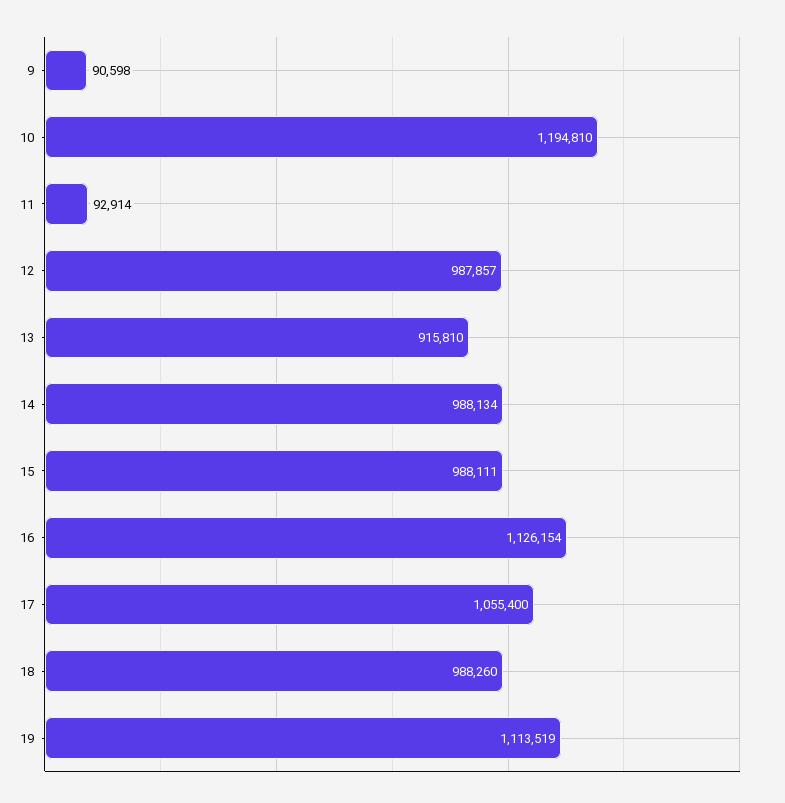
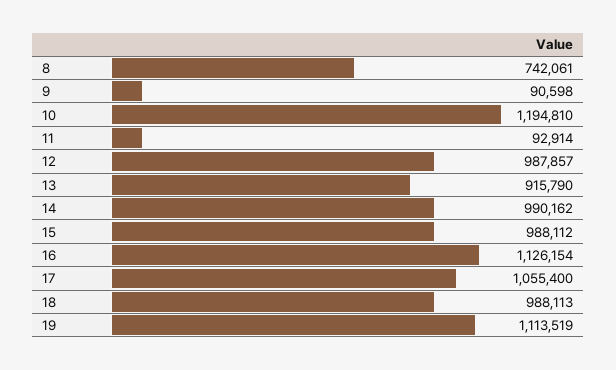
  {
    "9": 90598,
    "10": 1194810,
    "11": 92914,
    "12": 987857,
-   "13": 915810,
+   "13": 915790,
-   "14": 988134,
+   "14": 990162,
-   "15": 988111,
+   "15": 988112,
    "16": 1126154,
    "17": 1055400,
-   "18": 988260,
+   "18": 988113,
-   "19": 1113519
+   "19": 1113519,
+   "8": 742061
  }

